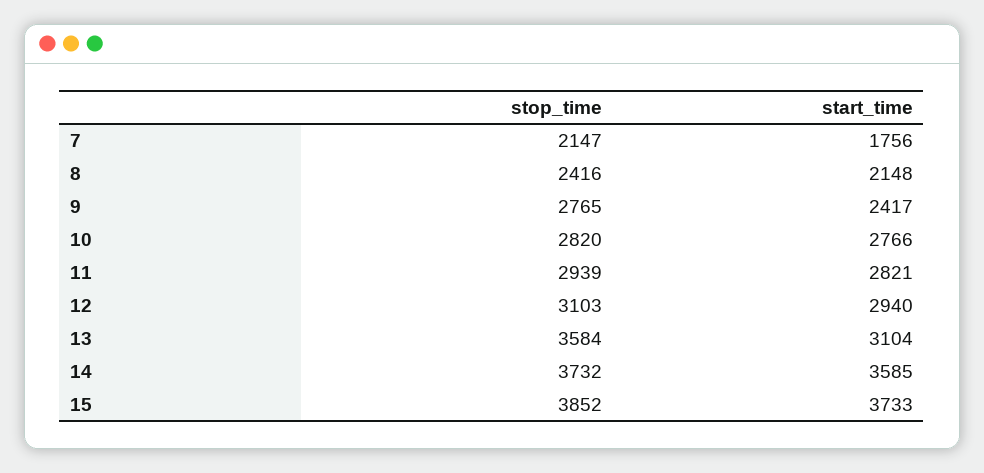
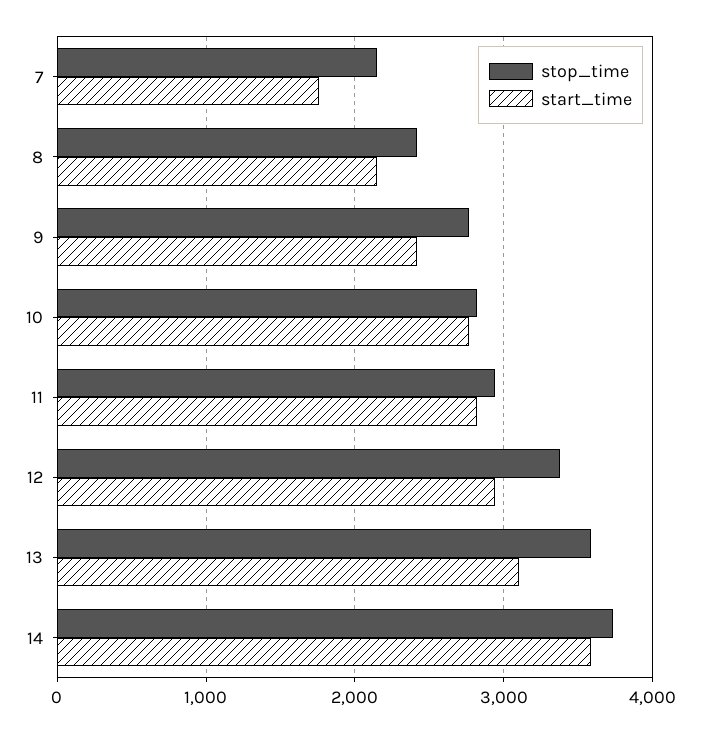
  {
    "stop_time": {
      "7": 2147,
      "8": 2416,
      "9": 2765,
      "10": 2820,
      "11": 2939,
-     "12": 3103,
+     "12": 3400,
      "13": 3584,
-     "14": 3732,
+     "14": 3732
-     "15": 3852
    },
    "start_time": {
      "7": 1756,
      "8": 2148,
      "9": 2417,
      "10": 2766,
      "11": 2821,
      "12": 2940,
      "13": 3104,
-     "14": 3585,
+     "14": 3585
-     "15": 3733
    }
  }

